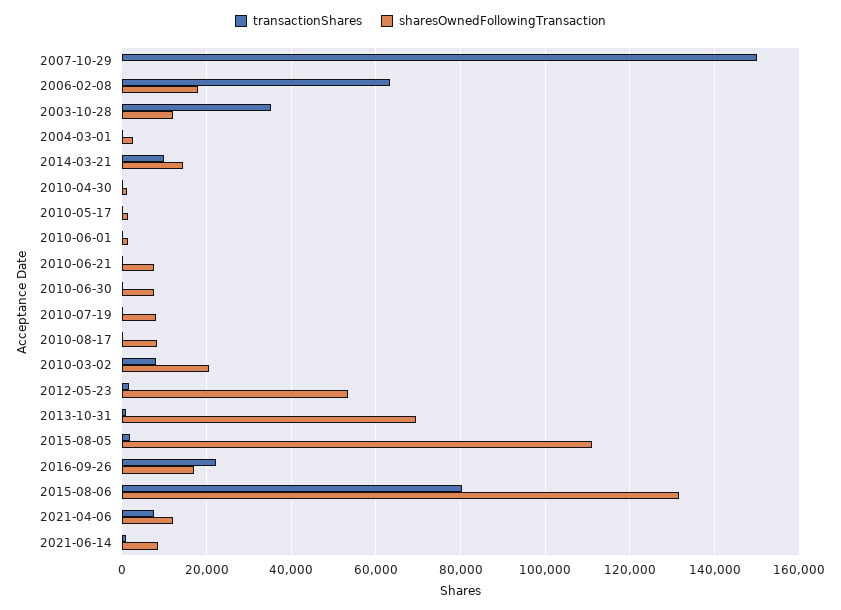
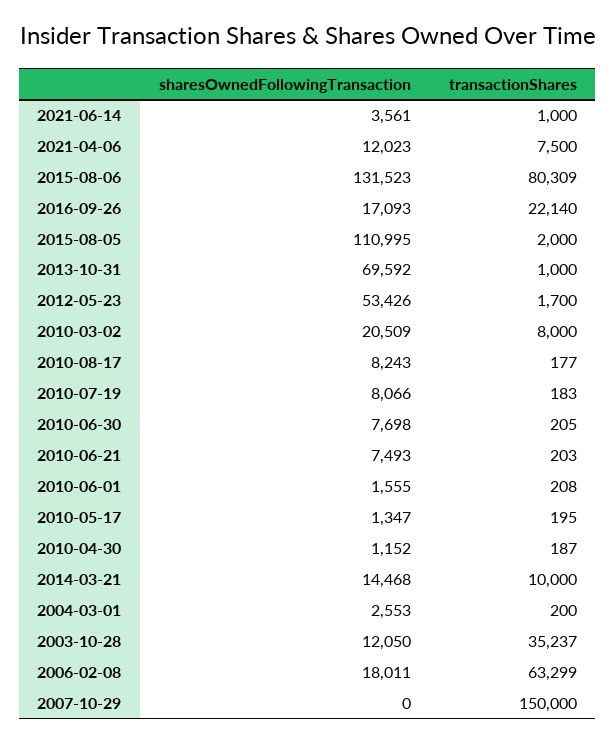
  {
    "transactionShares": {
      "2007-10-29": 150000,
      "2006-02-08": 63299,
      "2003-10-28": 35237,
      "2004-03-01": 200,
      "2014-03-21": 10000,
      "2010-04-30": 187,
      "2010-05-17": 195,
      "2010-06-01": 208,
      "2010-06-21": 203,
      "2010-06-30": 205,
      "2010-07-19": 183,
      "2010-08-17": 177,
      "2010-03-02": 8000,
      "2012-05-23": 1700,
      "2013-10-31": 1000,
      "2015-08-05": 2000,
      "2016-09-26": 22140,
      "2015-08-06": 80309,
      "2021-04-06": 7500,
      "2021-06-14": 1000
    },
    "sharesOwnedFollowingTransaction": {
      "2007-10-29": 0,
      "2006-02-08": 18011,
      "2003-10-28": 12050,
      "2004-03-01": 2553,
      "2014-03-21": 14468,
      "2010-04-30": 1152,
      "2010-05-17": 1347,
      "2010-06-01": 1555,
      "2010-06-21": 7493,
      "2010-06-30": 7698,
      "2010-07-19": 8066,
      "2010-08-17": 8243,
      "2010-03-02": 20509,
      "2012-05-23": 53426,
      "2013-10-31": 69592,
      "2015-08-05": 110995,
      "2016-09-26": 17093,
      "2015-08-06": 131523,
      "2021-04-06": 12023,
-     "2021-06-14": 8000
+     "2021-06-14": 3561
    }
  }

